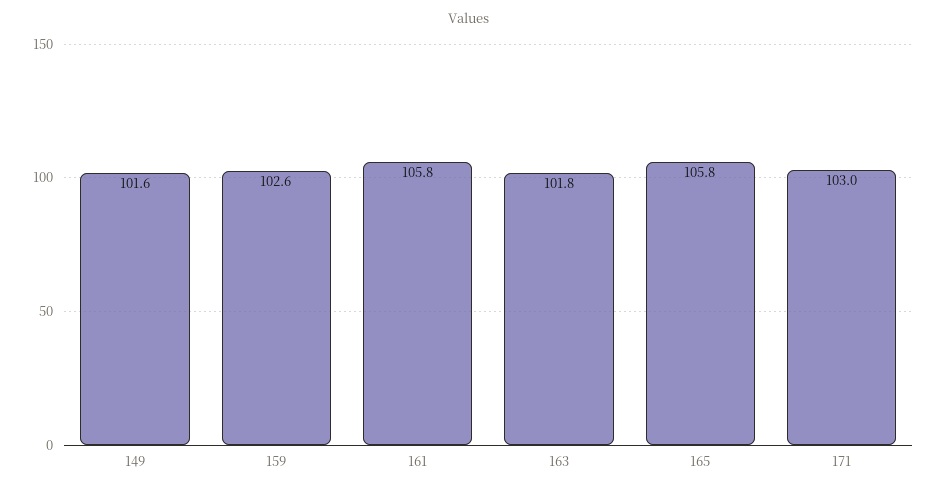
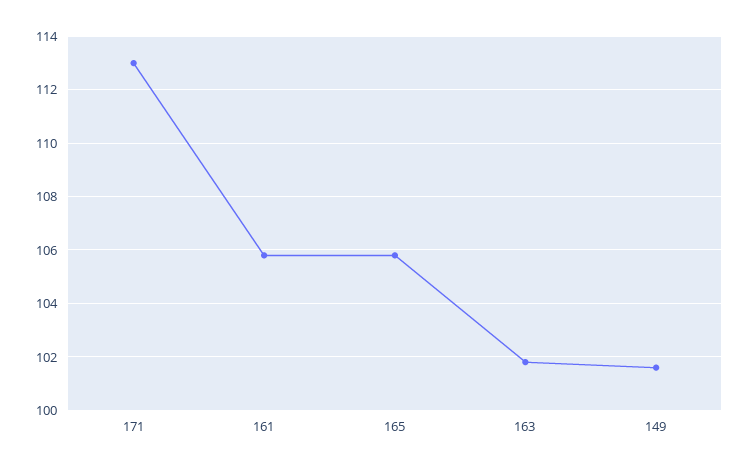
  {
    "149": 101.6,
-   "159": 102.6,
    "161": 105.8,
    "163": 101.8,
    "165": 105.8,
-   "171": 103
+   "171": 113
  }

